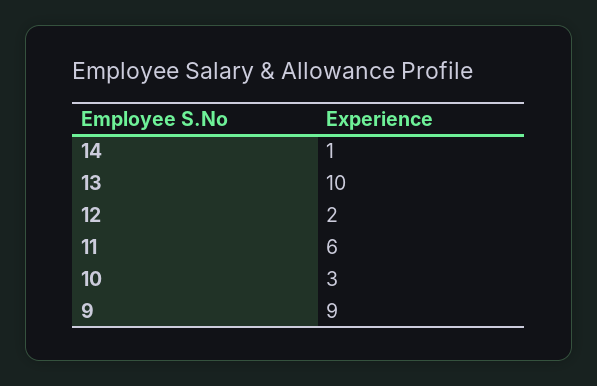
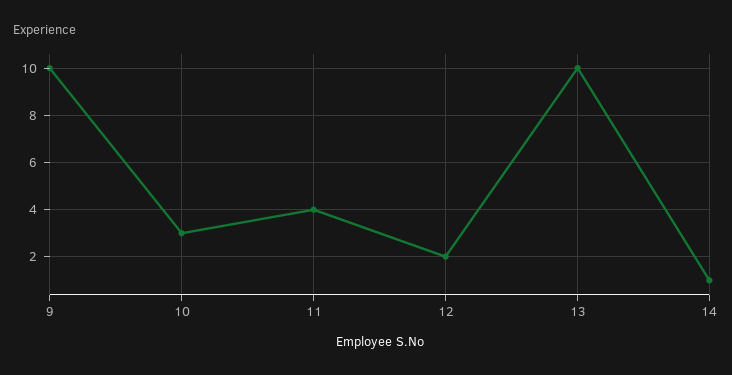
  {
    "14": 1,
    "13": 10,
    "12": 2,
-   "11": 6,
+   "11": 4,
    "10": 3,
-   "9": 9
+   "9": 10
  }

